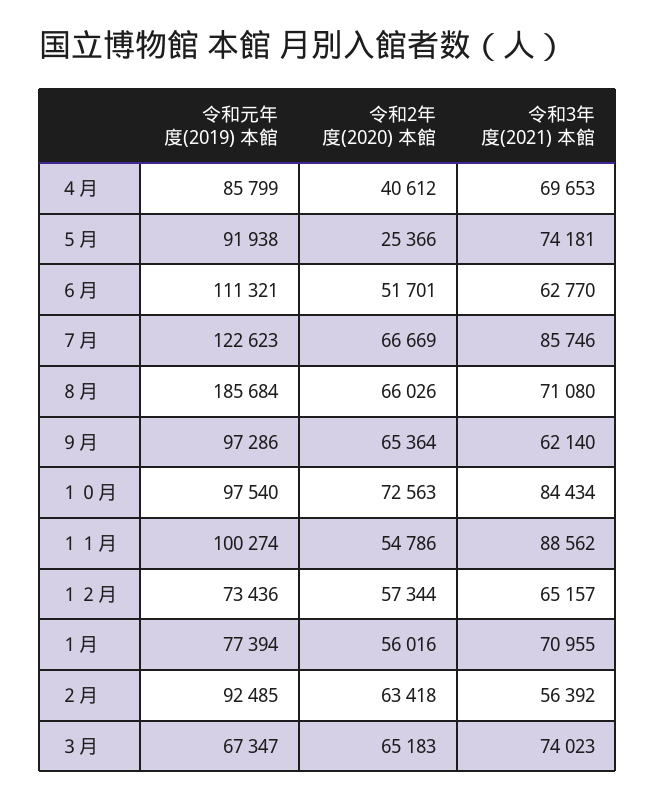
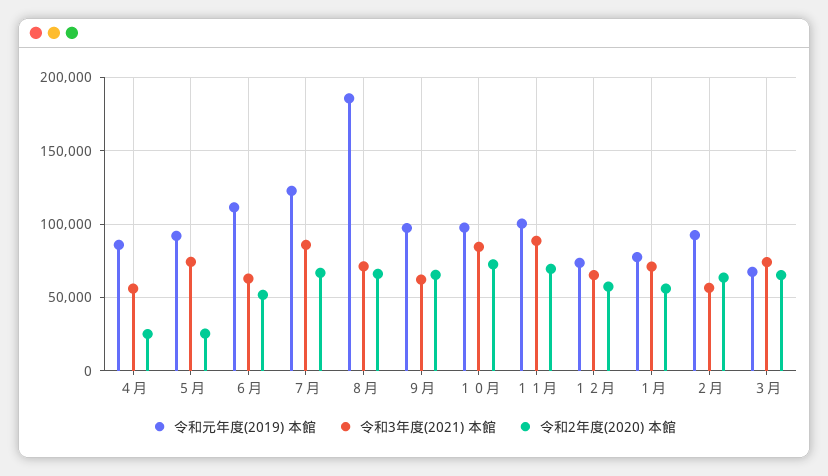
  {
    "令和元年度(2019) 本館": {
      "４月": 85799,
      "５月": 91938,
      "６月": 111321,
      "７月": 122623,
      "８月": 185684,
      "９月": 97286,
      "１０月": 97540,
      "１１月": 100274,
      "１２月": 73436,
      "１月": 77394,
      "２月": 92485,
      "３月": 67347
    },
    "令和2年度(2020) 本館": {
-     "４月": 40612,
+     "４月": 25000,
      "５月": 25366,
      "６月": 51701,
      "７月": 66669,
      "８月": 66026,
      "９月": 65364,
      "１０月": 72563,
-     "１１月": 54786,
+     "１１月": 70000,
      "１２月": 57344,
      "１月": 56016,
      "２月": 63418,
      "３月": 65183
    },
    "令和3年度(2021) 本館": {
-     "４月": 69653,
+     "４月": 55000,
      "５月": 74181,
      "６月": 62770,
      "７月": 85746,
      "８月": 71080,
      "９月": 62140,
      "１０月": 84434,
      "１１月": 88562,
      "１２月": 65157,
      "１月": 70955,
      "２月": 56392,
      "３月": 74023
    }
  }

